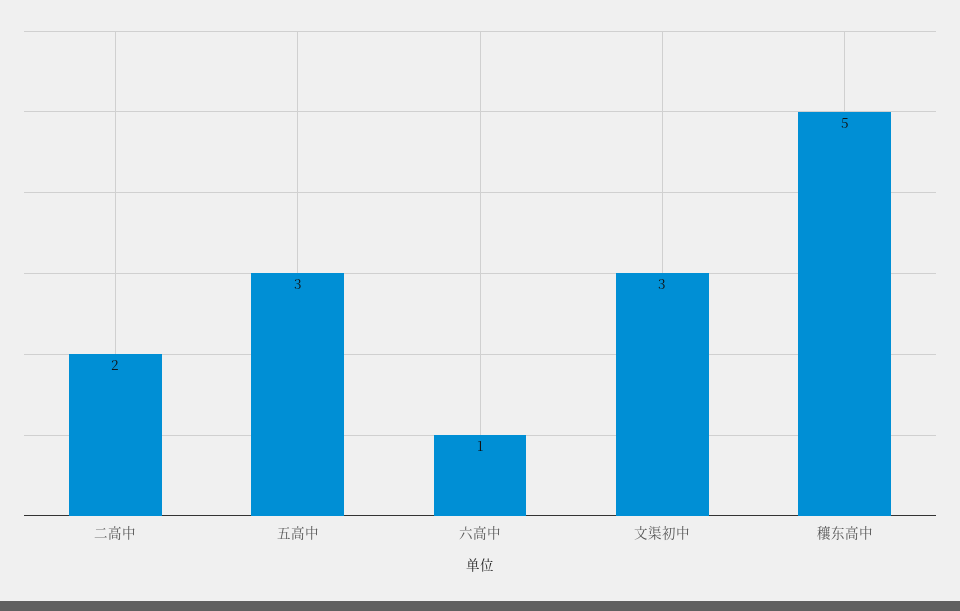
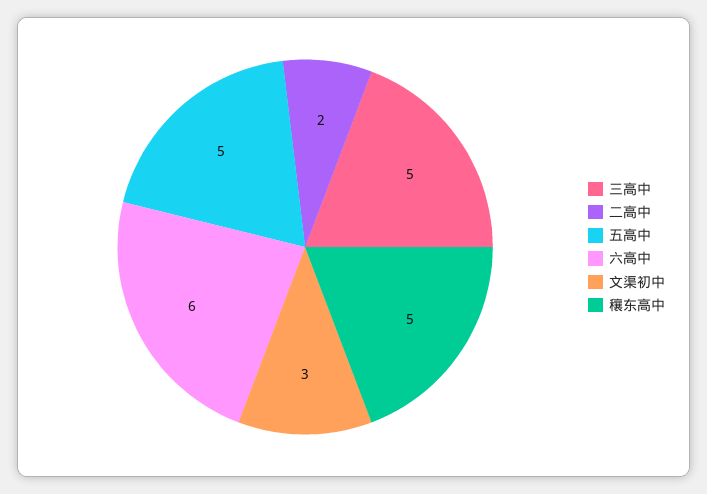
  {
    "二高中": 2,
-   "五高中": 3,
+   "五高中": 5,
-   "六高中": 1,
+   "六高中": 6,
    "文渠初中": 3,
-   "穰东高中": 5
+   "穰东高中": 5,
+   "三高中": 5
  }

